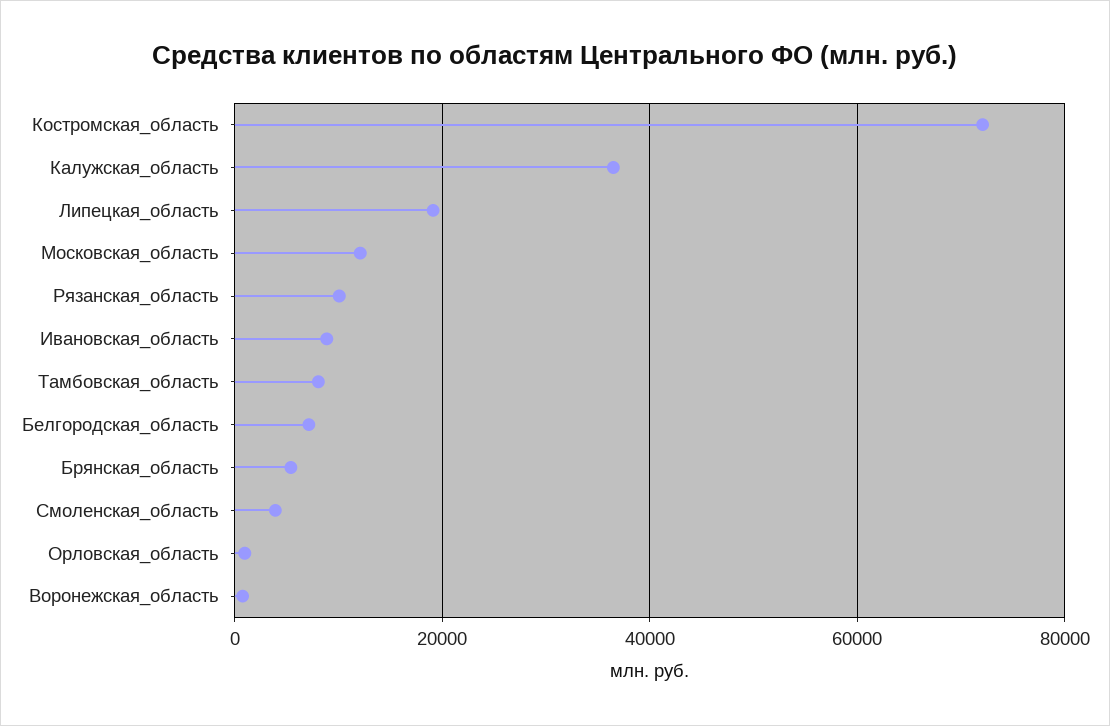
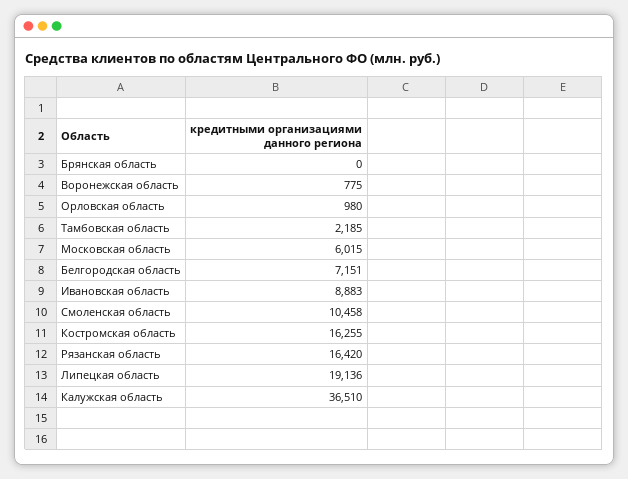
  {
-   "Костромская_область": 72000,
+   "Костромская_область": 16255,
    "Калужская_область": 36510,
    "Липецкая_область": 19136,
-   "Московская_область": 12000,
+   "Московская_область": 6015,
-   "Рязанская_область": 10000,
+   "Рязанская_область": 16420,
    "Ивановская_область": 8883,
-   "Тамбовская_область": 8000,
+   "Тамбовская_область": 2185,
    "Белгородская_область": 7151,
-   "Брянская_область": 6000,
+   "Брянская_область": 0,
-   "Смоленская_область": 4000,
+   "Смоленская_область": 10458,
    "Орловская_область": 980,
    "Воронежская_область": 775
  }

